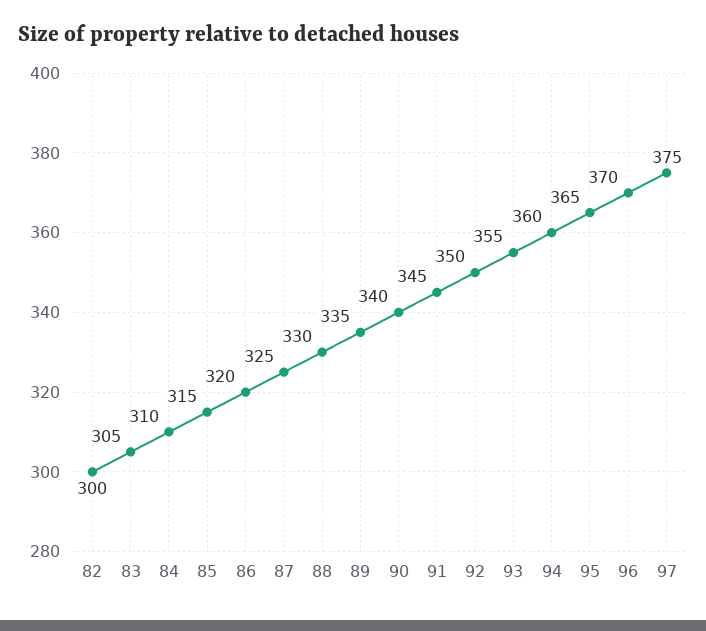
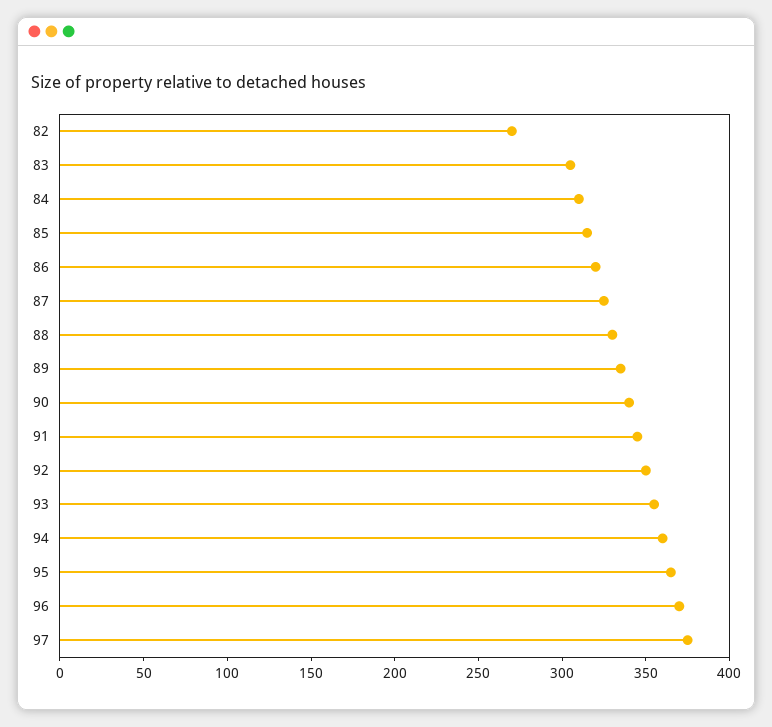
  {
-   "82": 300,
+   "82": 270,
    "83": 305,
    "84": 310,
    "85": 315,
    "86": 320,
    "87": 325,
    "88": 330,
    "89": 335,
    "90": 340,
    "91": 345,
    "92": 350,
    "93": 355,
    "94": 360,
    "95": 365,
    "96": 370,
    "97": 375
  }

